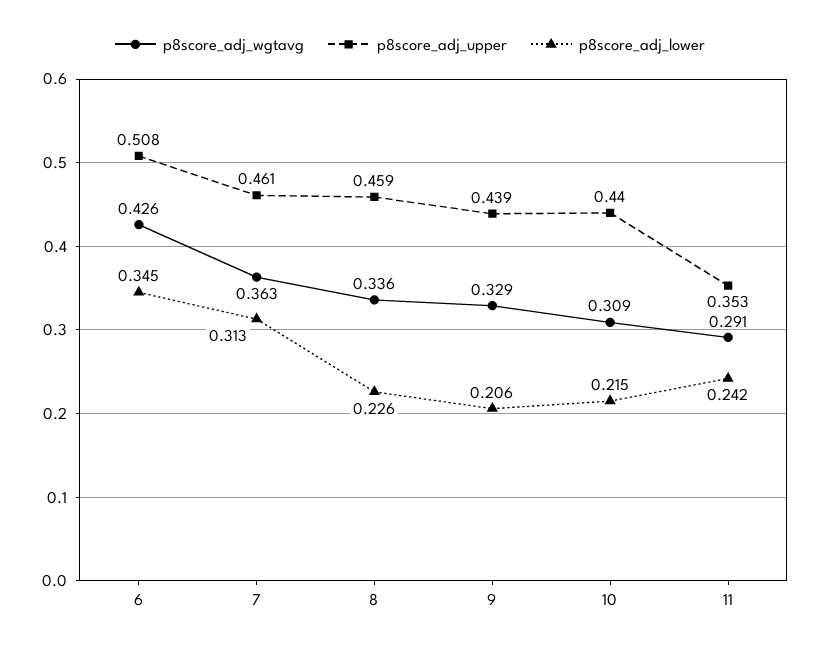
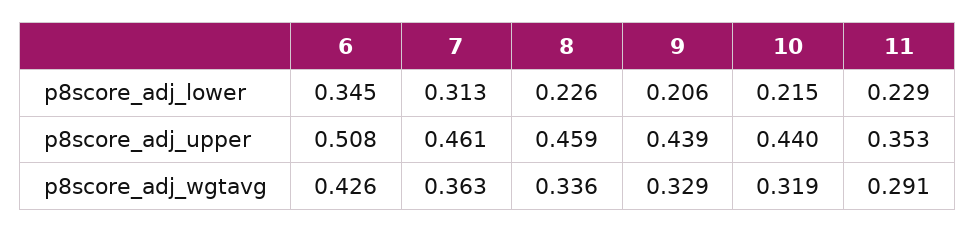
  {
    "p8score_adj_wgtavg": {
      "6": 0.426,
      "7": 0.363,
      "8": 0.336,
      "9": 0.329,
-     "10": 0.309,
+     "10": 0.319,
      "11": 0.291
    },
    "p8score_adj_upper": {
      "6": 0.508,
      "7": 0.461,
      "8": 0.459,
      "9": 0.439,
      "10": 0.44,
      "11": 0.353
    },
    "p8score_adj_lower": {
      "6": 0.345,
      "7": 0.313,
      "8": 0.226,
      "9": 0.206,
      "10": 0.215,
-     "11": 0.242
+     "11": 0.229
    }
  }

